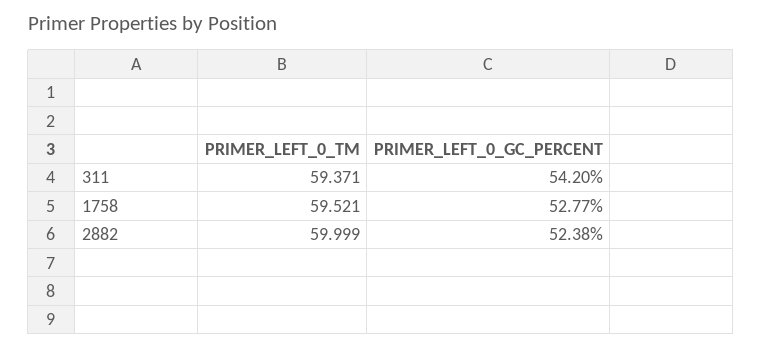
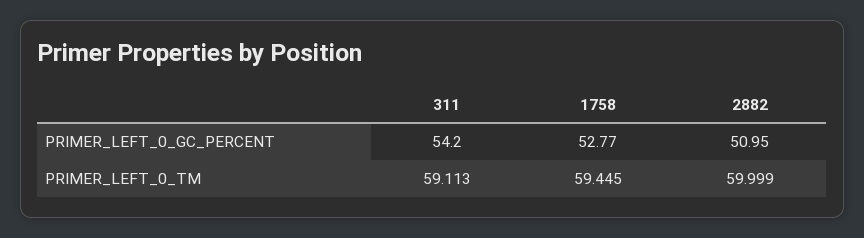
  {
    "PRIMER_LEFT_0_TM": {
-     "311": 59.371,
+     "311": 59.113,
-     "1758": 59.521,
+     "1758": 59.445,
      "2882": 59.999
    },
    "PRIMER_LEFT_0_GC_PERCENT": {
      "311": 54.2,
      "1758": 52.77,
-     "2882": 52.38
+     "2882": 50.95
    }
  }

